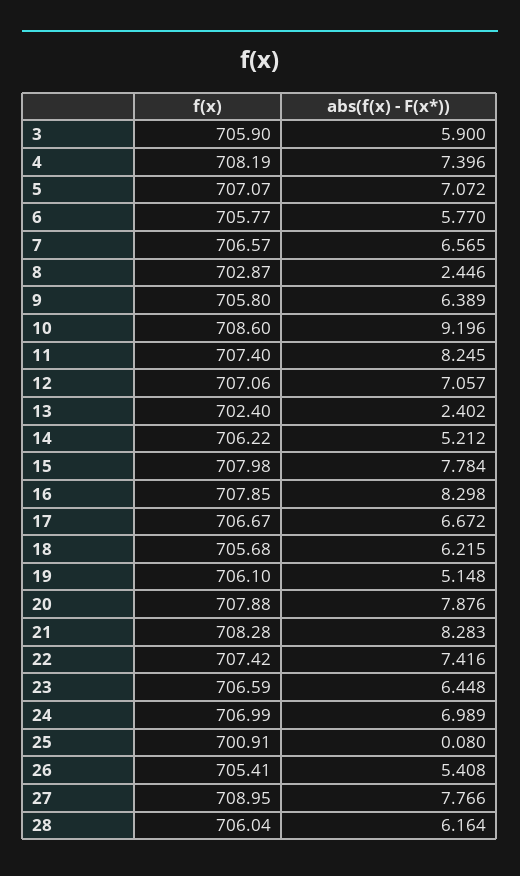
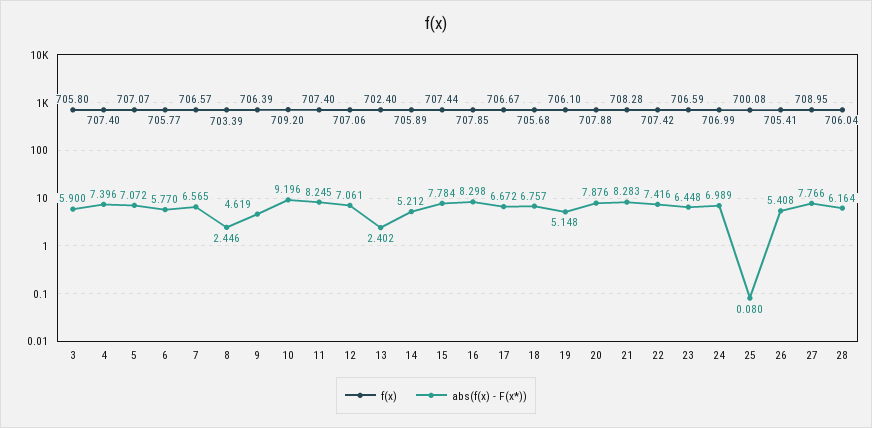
  {
    "f(x)": {
-     "3": 705.9,
+     "3": 705.8,
-     "4": 708.19,
+     "4": 707.4,
      "5": 707.07,
      "6": 705.77,
      "7": 706.57,
-     "8": 702.87,
+     "8": 703.39,
-     "9": 705.8,
+     "9": 706.39,
-     "10": 708.6,
+     "10": 709.2,
      "11": 707.4,
      "12": 707.06,
      "13": 702.4,
-     "14": 706.22,
+     "14": 705.89,
-     "15": 707.98,
+     "15": 707.44,
      "16": 707.85,
      "17": 706.67,
      "18": 705.68,
      "19": 706.1,
      "20": 707.88,
      "21": 708.28,
      "22": 707.42,
      "23": 706.59,
      "24": 706.99,
-     "25": 700.91,
+     "25": 700.08,
      "26": 705.41,
      "27": 708.95,
      "28": 706.04
    },
    "abs(f(x) - F(x*))": {
      "3": 5.9,
      "4": 7.396,
      "5": 7.072,
      "6": 5.77,
      "7": 6.565,
      "8": 2.446,
-     "9": 6.389,
+     "9": 4.619,
      "10": 9.196,
      "11": 8.245,
-     "12": 7.057,
+     "12": 7.061,
      "13": 2.402,
      "14": 5.212,
      "15": 7.784,
      "16": 8.298,
      "17": 6.672,
-     "18": 6.215,
+     "18": 6.757,
      "19": 5.148,
      "20": 7.876,
      "21": 8.283,
      "22": 7.416,
      "23": 6.448,
      "24": 6.989,
      "25": 0.08,
      "26": 5.408,
      "27": 7.766,
      "28": 6.164
    }
  }

